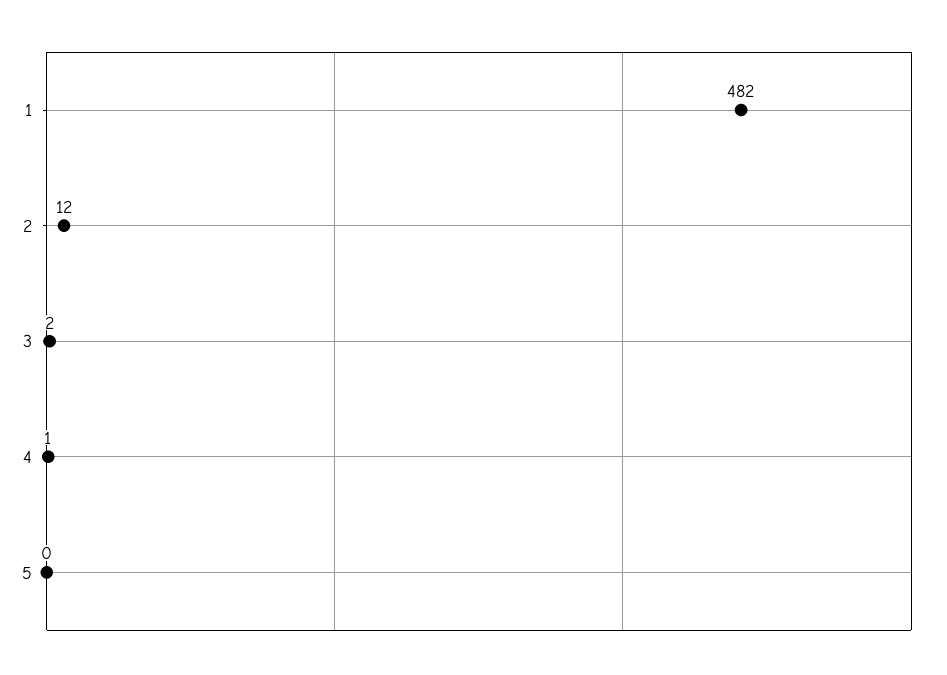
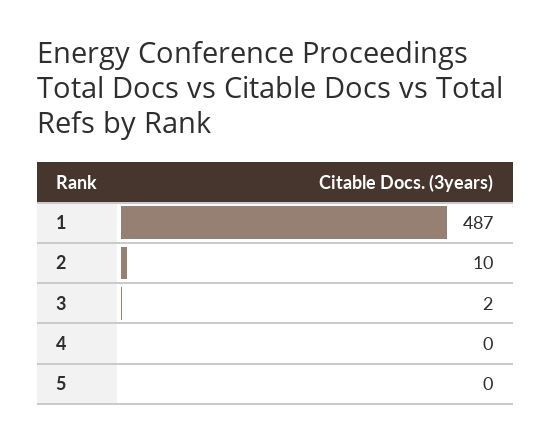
  {
-   "1": 482,
+   "1": 487,
-   "2": 12,
+   "2": 10,
    "3": 2,
-   "4": 1,
+   "4": 0,
    "5": 0
  }

